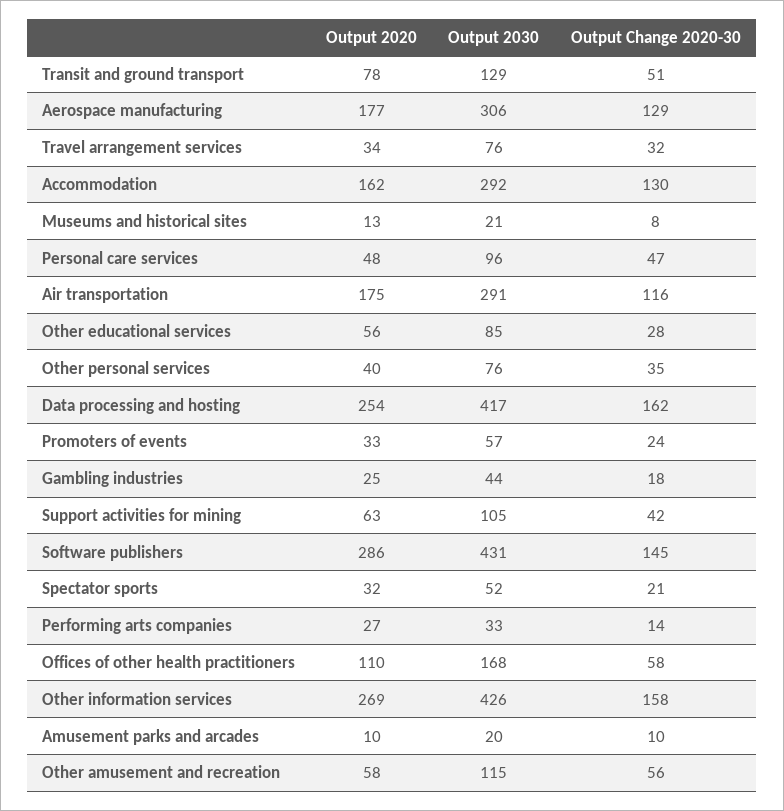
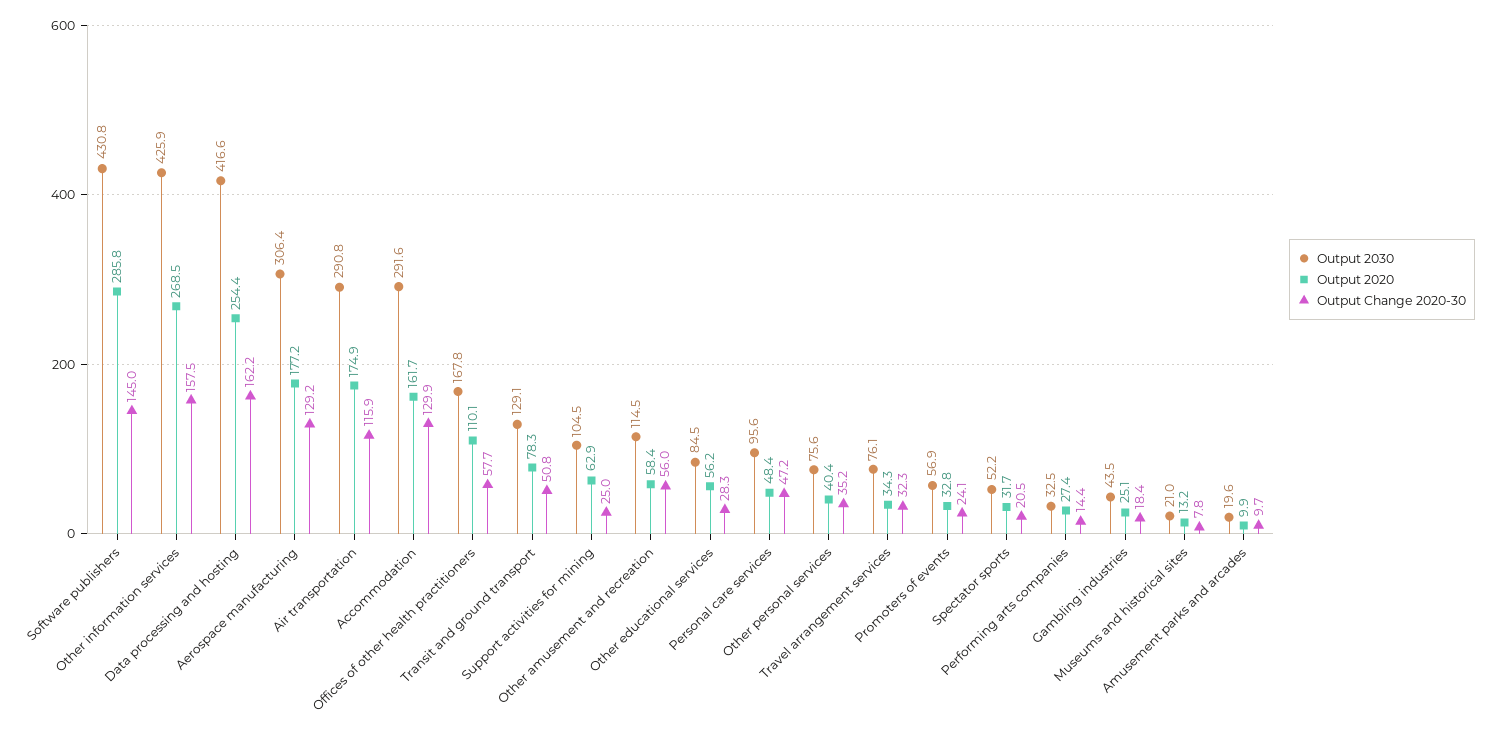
  {
    "Output 2020": {
      "Transit and ground transport": 78.3,
      "Aerospace manufacturing": 177.2,
      "Travel arrangement services": 34.3,
      "Accommodation": 161.7,
      "Museums and historical sites": 13.2,
      "Personal care services": 48.4,
      "Air transportation": 174.9,
      "Other educational services": 56.2,
      "Other personal services": 40.4,
      "Data processing and hosting": 254.4,
      "Promoters of events": 32.8,
      "Gambling industries": 25.1,
      "Support activities for mining": 62.9,
      "Software publishers": 285.8,
      "Spectator sports": 31.7,
      "Performing arts companies": 27.4,
      "Offices of other health practitioners": 110.1,
      "Other information services": 268.5,
      "Amusement parks and arcades": 9.9,
      "Other amusement and recreation": 58.4
    },
    "Output 2030": {
      "Transit and ground transport": 129.1,
      "Aerospace manufacturing": 306.4,
      "Travel arrangement services": 76.1,
      "Accommodation": 291.6,
      "Museums and historical sites": 21,
      "Personal care services": 95.6,
      "Air transportation": 290.8,
      "Other educational services": 84.5,
      "Other personal services": 75.6,
      "Data processing and hosting": 416.6,
      "Promoters of events": 56.9,
      "Gambling industries": 43.5,
      "Support activities for mining": 104.5,
      "Software publishers": 430.8,
      "Spectator sports": 52.2,
      "Performing arts companies": 32.5,
      "Offices of other health practitioners": 167.8,
      "Other information services": 425.9,
      "Amusement parks and arcades": 19.6,
      "Other amusement and recreation": 114.5
    },
    "Output Change 2020-30": {
      "Transit and ground transport": 50.8,
      "Aerospace manufacturing": 129.2,
      "Travel arrangement services": 32.3,
      "Accommodation": 129.9,
      "Museums and historical sites": 7.8,
      "Personal care services": 47.2,
      "Air transportation": 115.9,
      "Other educational services": 28.3,
      "Other personal services": 35.2,
      "Data processing and hosting": 162.2,
      "Promoters of events": 24.1,
      "Gambling industries": 18.4,
-     "Support activities for mining": 42,
+     "Support activities for mining": 25,
      "Software publishers": 145,
      "Spectator sports": 20.5,
      "Performing arts companies": 14.4,
      "Offices of other health practitioners": 57.7,
      "Other information services": 157.5,
      "Amusement parks and arcades": 9.7,
      "Other amusement and recreation": 56
    }
  }

